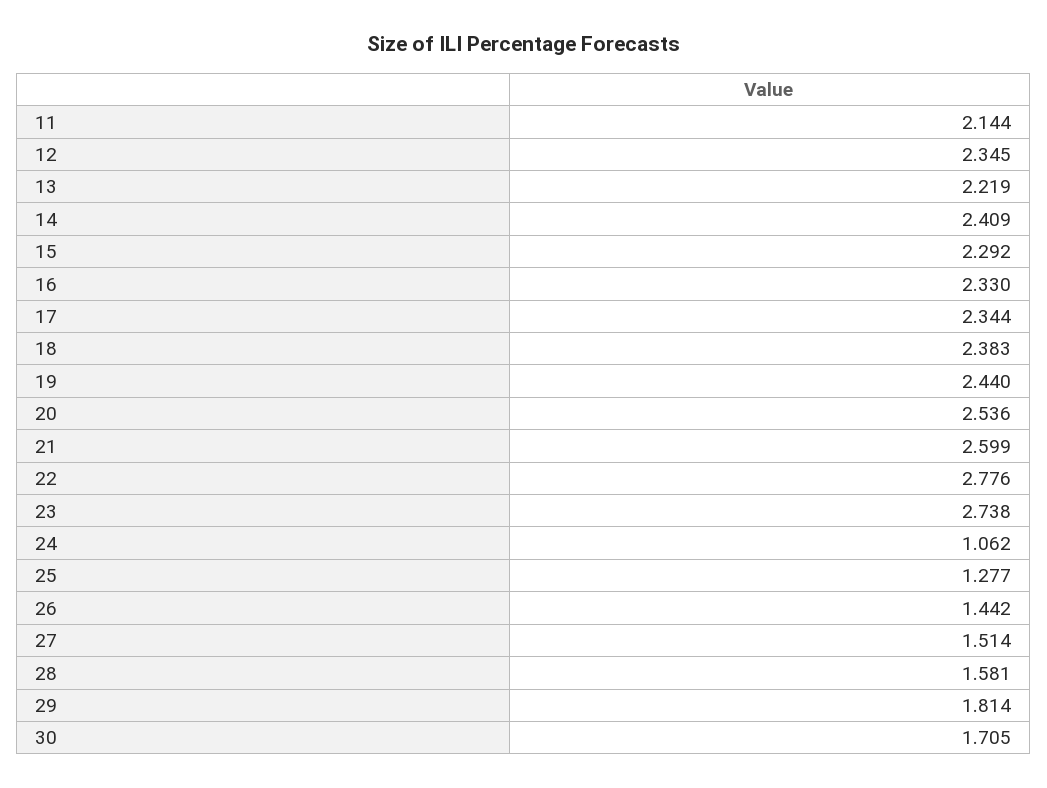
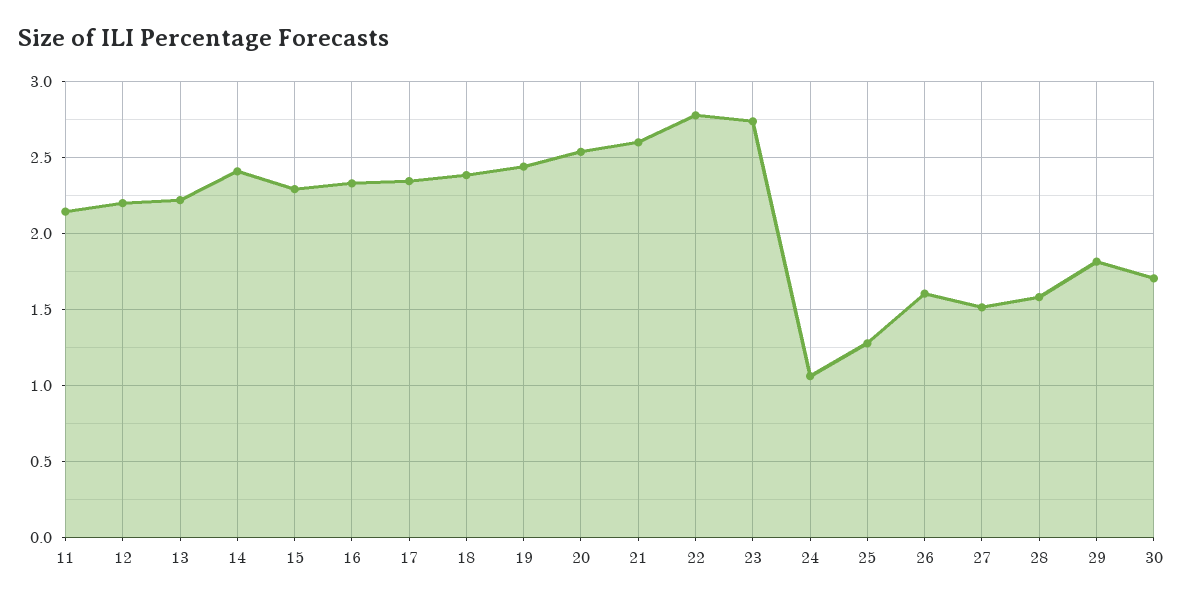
  {
    "11": 2.144,
-   "12": 2.345,
+   "12": 2.2,
    "13": 2.219,
    "14": 2.409,
    "15": 2.292,
    "16": 2.33,
    "17": 2.344,
    "18": 2.383,
    "19": 2.44,
    "20": 2.536,
    "21": 2.599,
    "22": 2.776,
    "23": 2.738,
    "24": 1.062,
    "25": 1.277,
-   "26": 1.442,
+   "26": 1.6,
    "27": 1.514,
    "28": 1.581,
    "29": 1.814,
    "30": 1.705
  }

